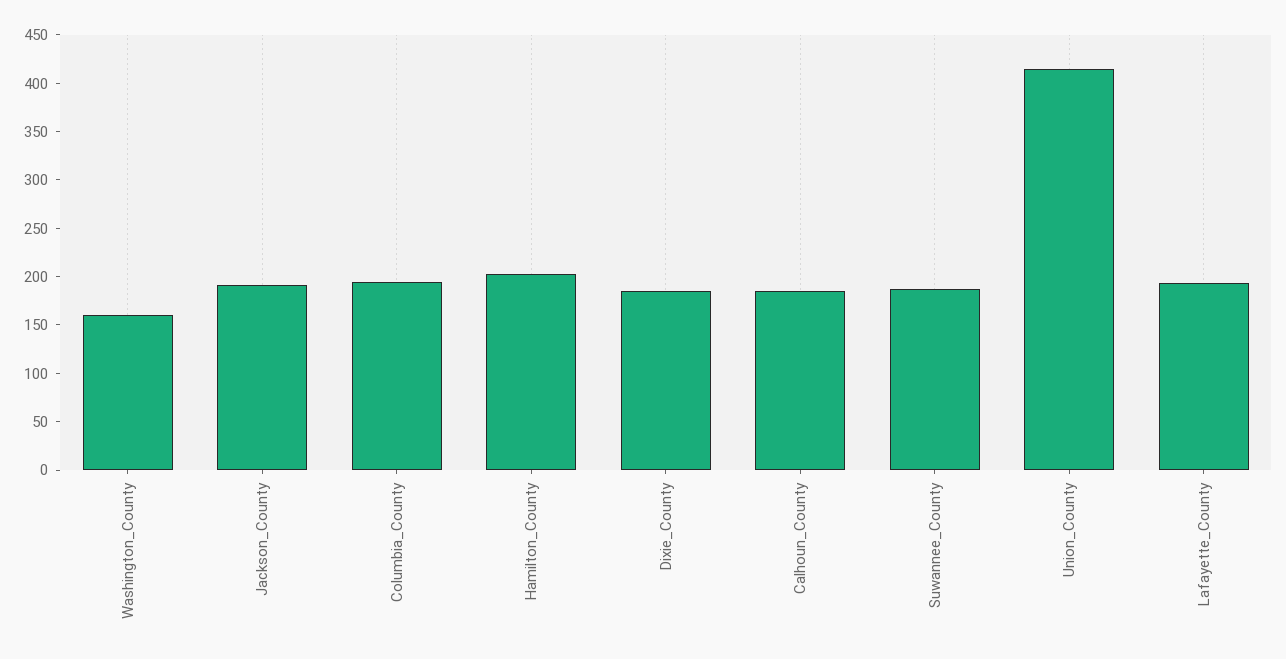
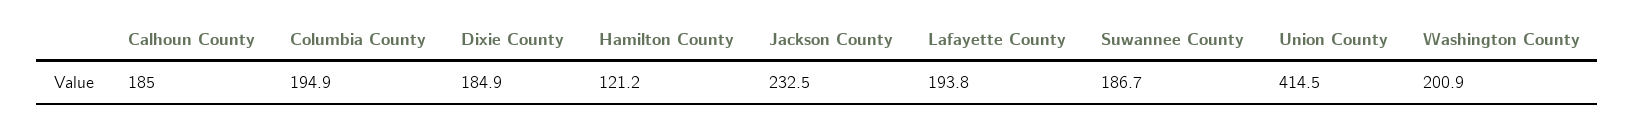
  {
-   "Washington_County": 160,
+   "Washington_County": 200.9,
-   "Jackson_County": 190,
+   "Jackson_County": 232.5,
    "Columbia_County": 194.9,
-   "Hamilton_County": 200,
+   "Hamilton_County": 121.2,
    "Dixie_County": 184.9,
    "Calhoun_County": 185,
    "Suwannee_County": 186.7,
    "Union_County": 414.5,
    "Lafayette_County": 193.8
  }

